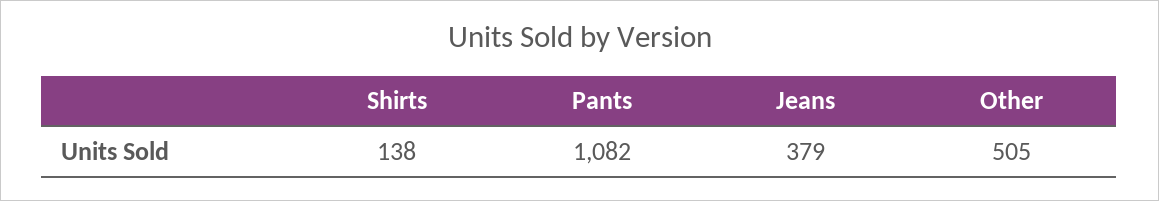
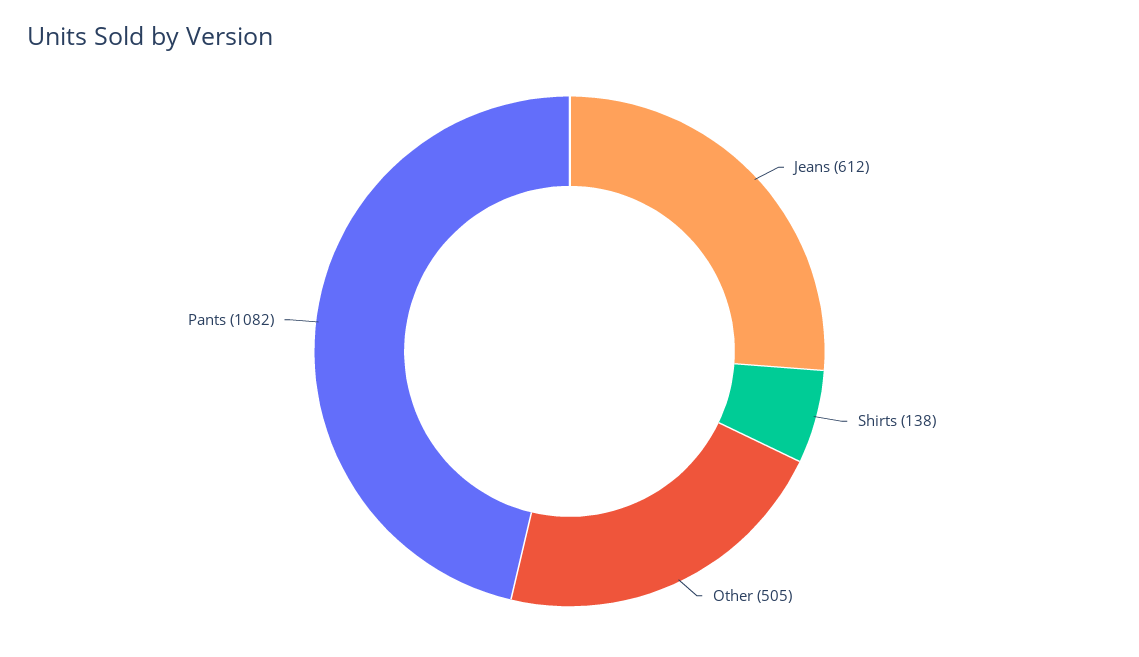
  {
    "Shirts": 138,
    "Pants": 1082,
-   "Jeans": 379,
+   "Jeans": 612,
    "Other": 505
  }

